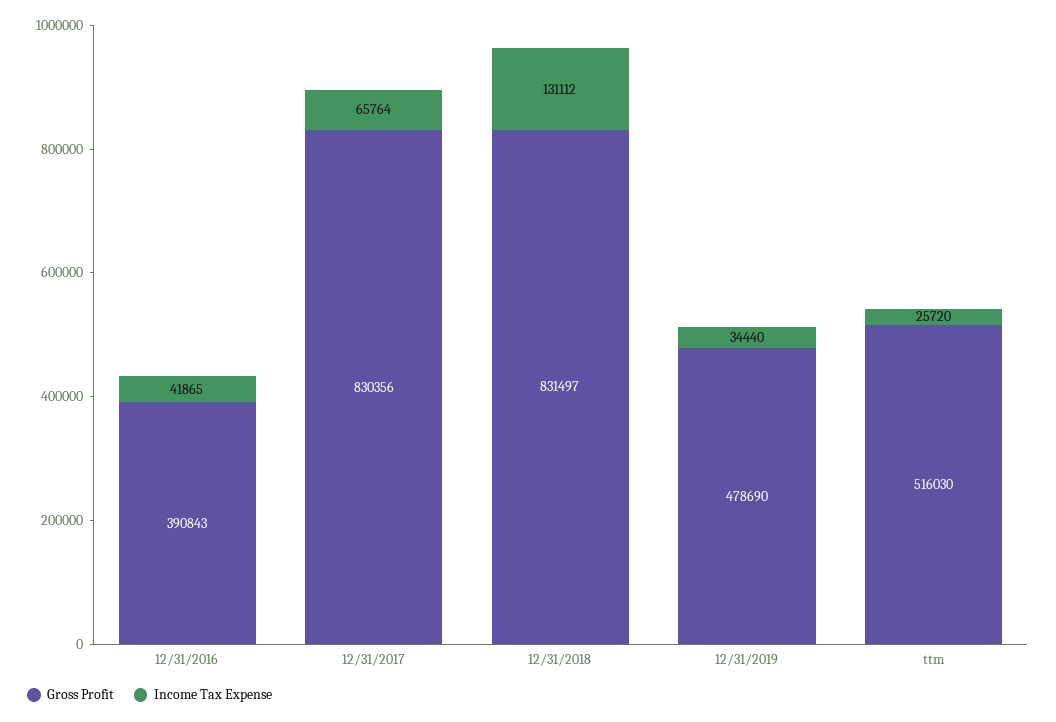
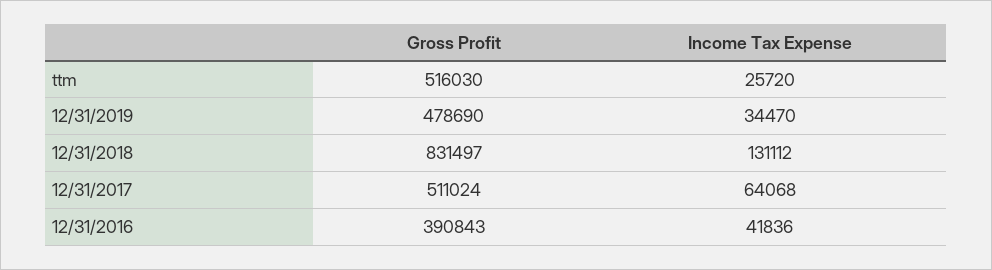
  {
    "Gross Profit": {
      "12/31/2016": 390843,
-     "12/31/2017": 830356,
+     "12/31/2017": 511024,
      "12/31/2018": 831497,
      "12/31/2019": 478690,
      "ttm": 516030
    },
    "Income Tax Expense": {
-     "12/31/2016": 41865,
+     "12/31/2016": 41836,
-     "12/31/2017": 65764,
+     "12/31/2017": 64068,
      "12/31/2018": 131112,
-     "12/31/2019": 34440,
+     "12/31/2019": 34470,
      "ttm": 25720
    }
  }

